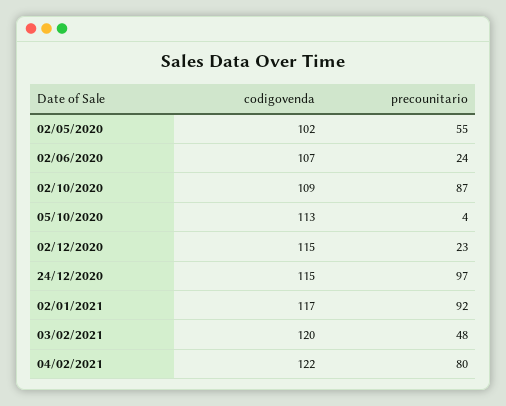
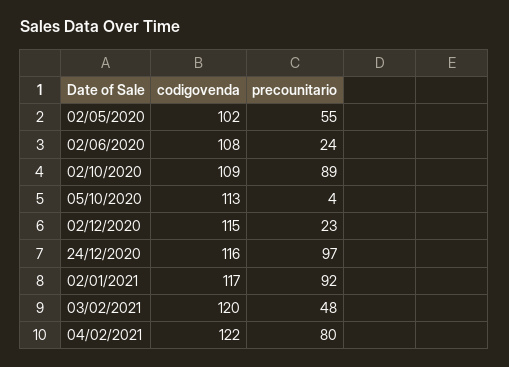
  {
    "codigovenda": {
      "02/05/2020": 102,
-     "02/06/2020": 107,
+     "02/06/2020": 108,
      "02/10/2020": 109,
      "05/10/2020": 113,
      "02/12/2020": 115,
-     "24/12/2020": 115,
+     "24/12/2020": 116,
      "02/01/2021": 117,
      "03/02/2021": 120,
      "04/02/2021": 122
    },
    "precounitario": {
      "02/05/2020": 55,
      "02/06/2020": 24,
-     "02/10/2020": 87,
+     "02/10/2020": 89,
      "05/10/2020": 4,
      "02/12/2020": 23,
      "24/12/2020": 97,
      "02/01/2021": 92,
      "03/02/2021": 48,
      "04/02/2021": 80
    }
  }

